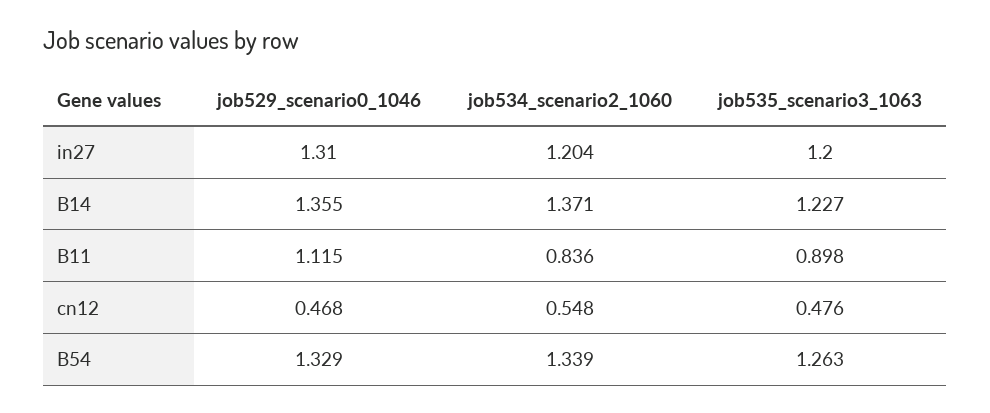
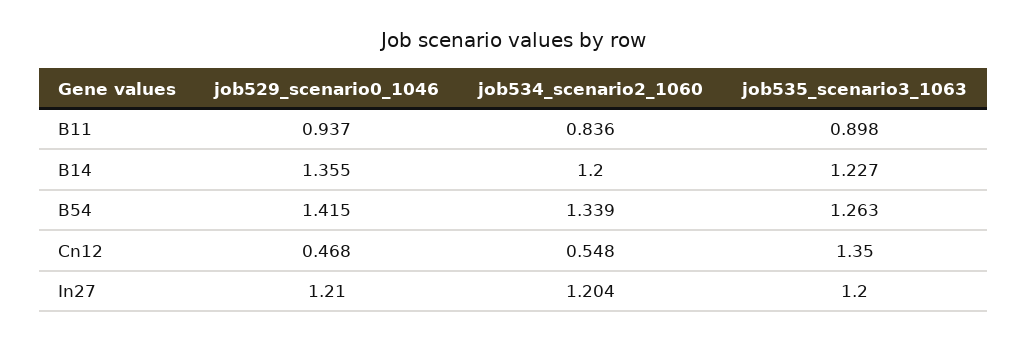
  {
    "job529_scenario0_1046": {
-     "in27": 1.31,
+     "in27": 1.21,
      "B14": 1.355,
-     "B11": 1.115,
+     "B11": 0.937,
      "cn12": 0.468,
-     "B54": 1.329
+     "B54": 1.415
    },
    "job534_scenario2_1060": {
      "in27": 1.204,
-     "B14": 1.371,
+     "B14": 1.2,
      "B11": 0.836,
      "cn12": 0.548,
      "B54": 1.339
    },
    "job535_scenario3_1063": {
      "in27": 1.2,
      "B14": 1.227,
      "B11": 0.898,
-     "cn12": 0.476,
+     "cn12": 1.35,
      "B54": 1.263
    }
  }

